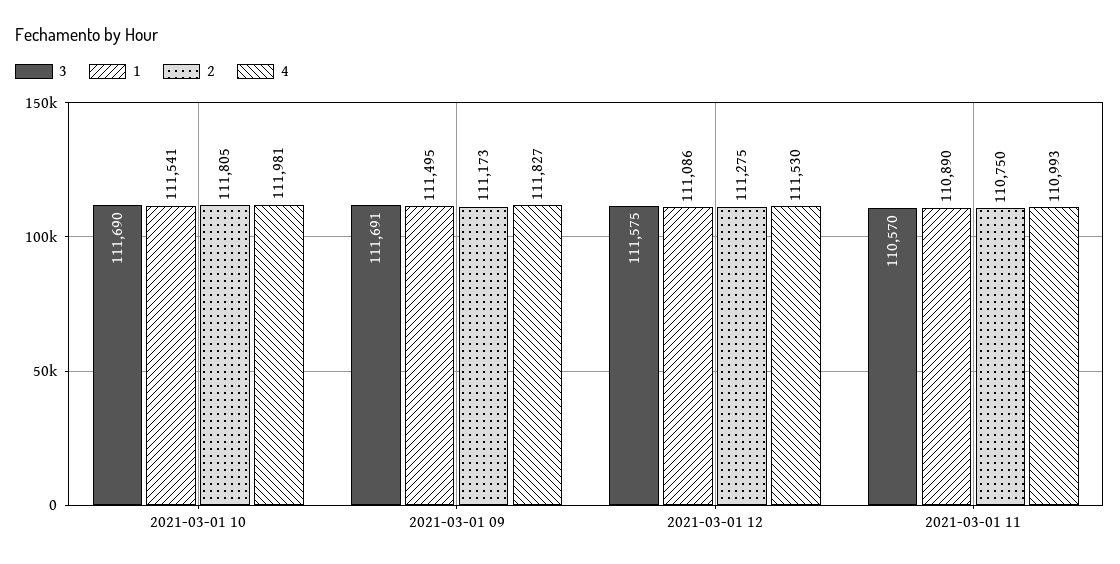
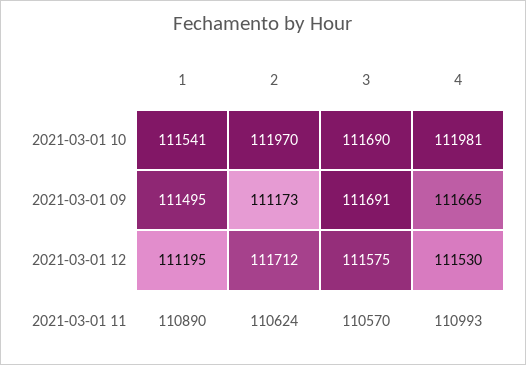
  {
    "3": {
      "2021-03-01 10": 111690,
      "2021-03-01 09": 111691,
      "2021-03-01 12": 111575,
      "2021-03-01 11": 110570
    },
    "1": {
      "2021-03-01 10": 111541,
      "2021-03-01 09": 111495,
-     "2021-03-01 12": 111086,
+     "2021-03-01 12": 111195,
      "2021-03-01 11": 110890
    },
    "2": {
-     "2021-03-01 10": 111805,
+     "2021-03-01 10": 111970,
      "2021-03-01 09": 111173,
-     "2021-03-01 12": 111275,
+     "2021-03-01 12": 111712,
-     "2021-03-01 11": 110750
+     "2021-03-01 11": 110624
    },
    "4": {
      "2021-03-01 10": 111981,
-     "2021-03-01 09": 111827,
+     "2021-03-01 09": 111665,
      "2021-03-01 12": 111530,
      "2021-03-01 11": 110993
    }
  }

